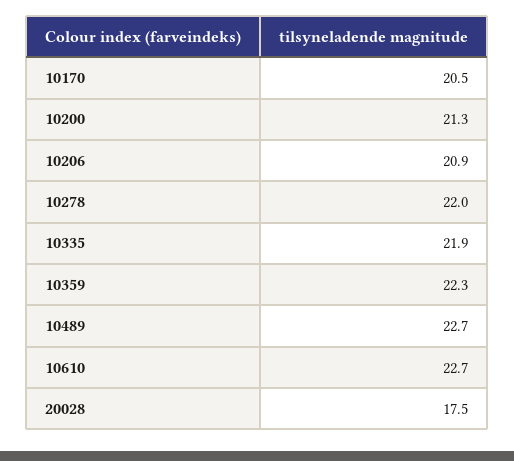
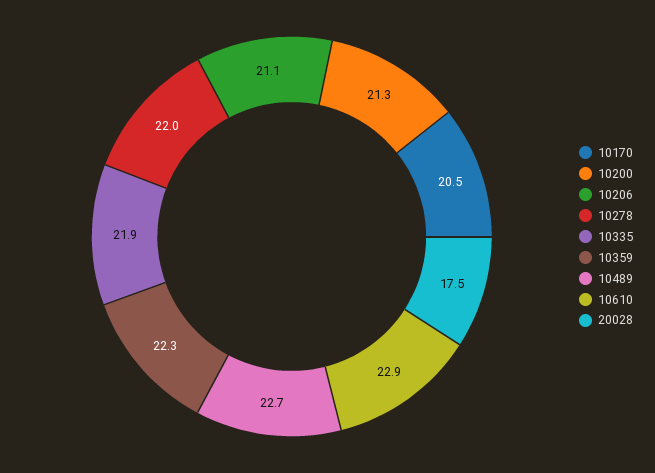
  {
    "10170": 20.5,
    "10200": 21.3,
-   "10206": 20.9,
+   "10206": 21.1,
    "10278": 22,
    "10335": 21.9,
    "10359": 22.3,
    "10489": 22.7,
-   "10610": 22.7,
+   "10610": 22.9,
    "20028": 17.5
  }

